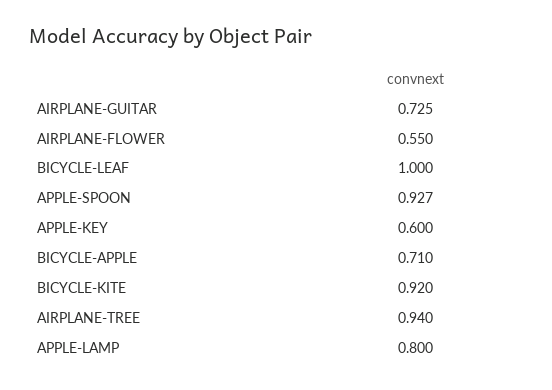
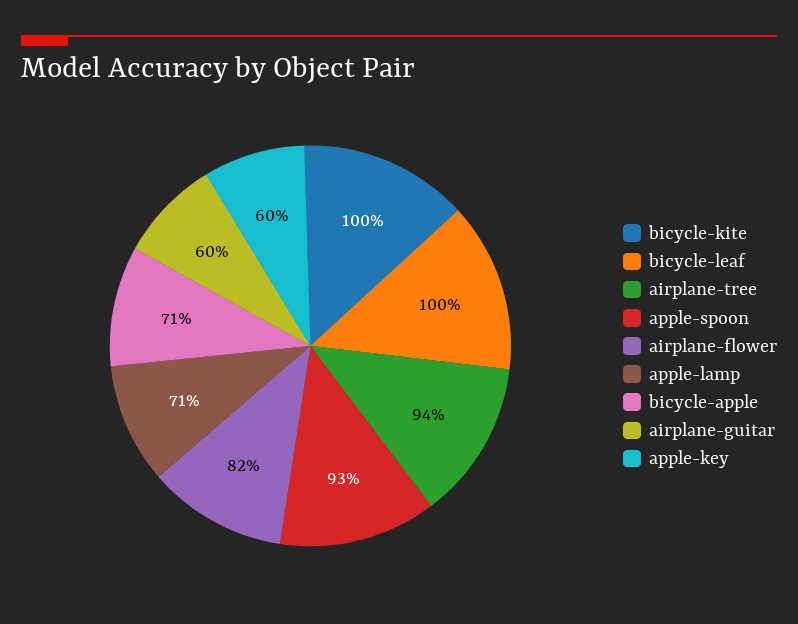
  {
-   "AIRPLANE-GUITAR": 0.725,
+   "AIRPLANE-GUITAR": 0.6,
-   "AIRPLANE-FLOWER": 0.55,
+   "AIRPLANE-FLOWER": 0.82,
    "BICYCLE-LEAF": 1,
    "APPLE-SPOON": 0.927,
    "APPLE-KEY": 0.6,
    "BICYCLE-APPLE": 0.71,
-   "BICYCLE-KITE": 0.92,
+   "BICYCLE-KITE": 1,
    "AIRPLANE-TREE": 0.94,
-   "APPLE-LAMP": 0.8
+   "APPLE-LAMP": 0.71
  }

